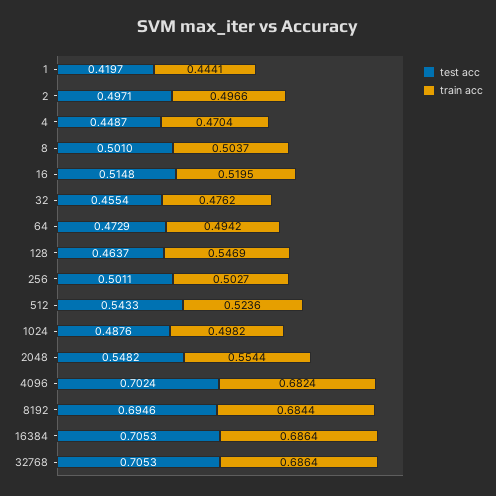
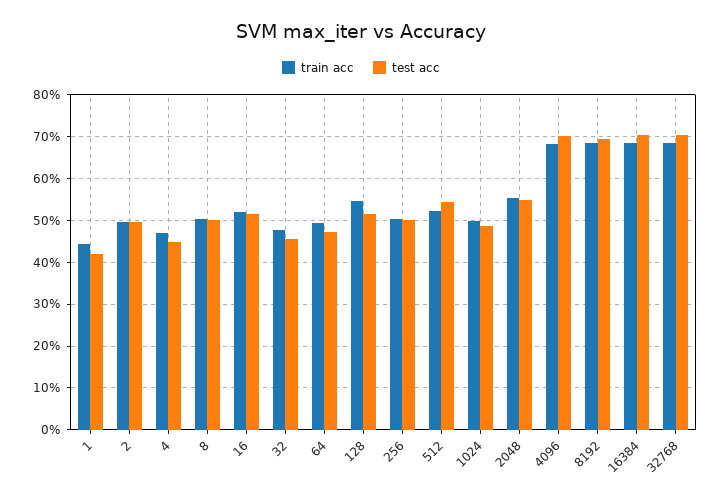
  {
    "test acc": {
      "1": 0.4197,
      "2": 0.4971,
      "4": 0.4487,
      "8": 0.501,
      "16": 0.5148,
      "32": 0.4554,
      "64": 0.4729,
-     "128": 0.4637,
+     "128": 0.52,
      "256": 0.5011,
      "512": 0.5433,
      "1024": 0.4876,
      "2048": 0.5482,
      "4096": 0.7024,
      "8192": 0.6946,
      "16384": 0.7053,
      "32768": 0.7053
    },
    "train acc": {
      "1": 0.4441,
      "2": 0.4966,
      "4": 0.4704,
      "8": 0.5037,
      "16": 0.5195,
      "32": 0.4762,
      "64": 0.4942,
      "128": 0.5469,
      "256": 0.5027,
      "512": 0.5236,
      "1024": 0.4982,
      "2048": 0.5544,
      "4096": 0.6824,
      "8192": 0.6844,
      "16384": 0.6864,
      "32768": 0.6864
    }
  }

